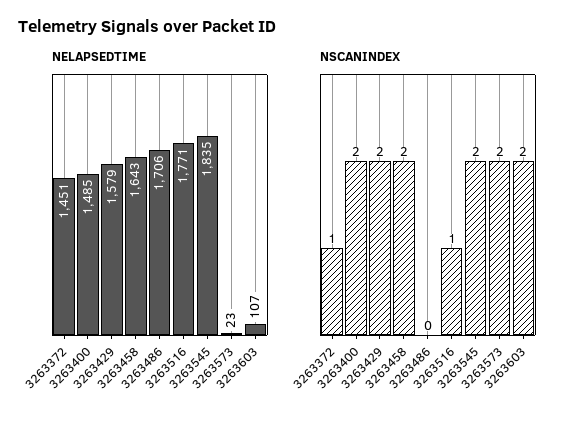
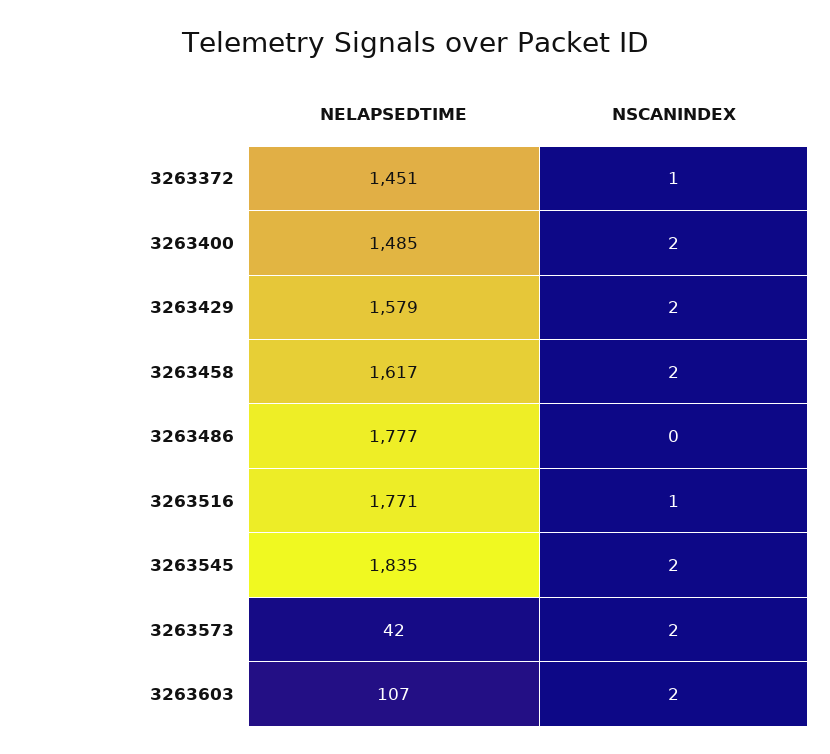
  {
    "NELAPSEDTIME": {
      "3263372": 1451,
      "3263400": 1485,
      "3263429": 1579,
-     "3263458": 1643,
+     "3263458": 1617,
-     "3263486": 1706,
+     "3263486": 1777,
      "3263516": 1771,
      "3263545": 1835,
-     "3263573": 23,
+     "3263573": 42,
      "3263603": 107
    },
    "NSCANINDEX": {
      "3263372": 1,
      "3263400": 2,
      "3263429": 2,
      "3263458": 2,
      "3263486": 0,
      "3263516": 1,
      "3263545": 2,
      "3263573": 2,
      "3263603": 2
    }
  }

